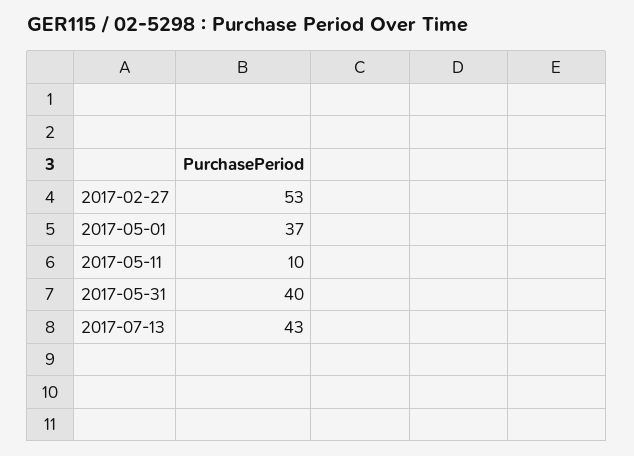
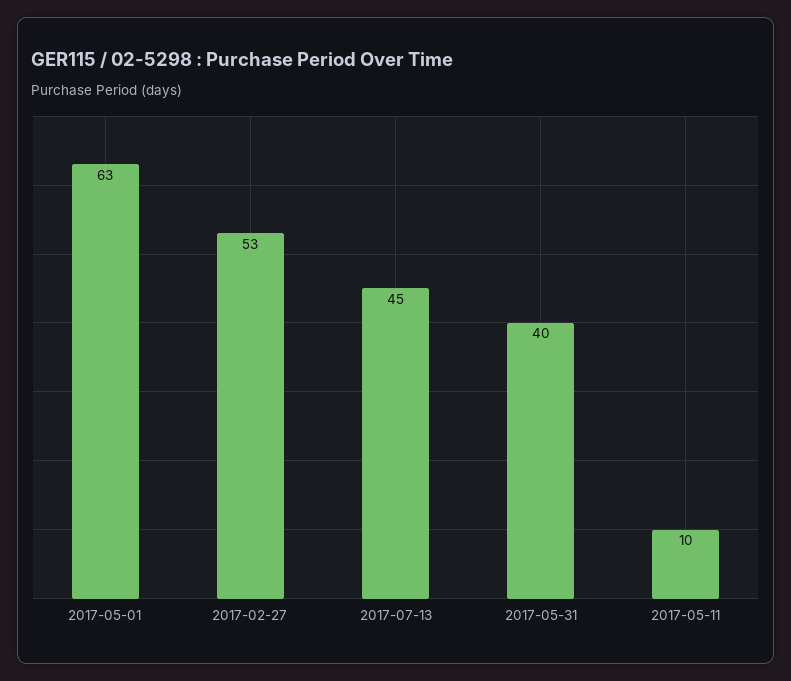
  {
    "2017-02-27": 53,
-   "2017-05-01": 37,
+   "2017-05-01": 63,
    "2017-05-11": 10,
    "2017-05-31": 40,
-   "2017-07-13": 43
+   "2017-07-13": 45
  }

